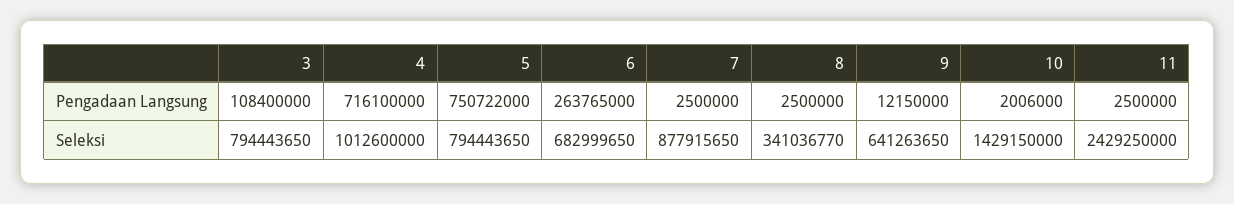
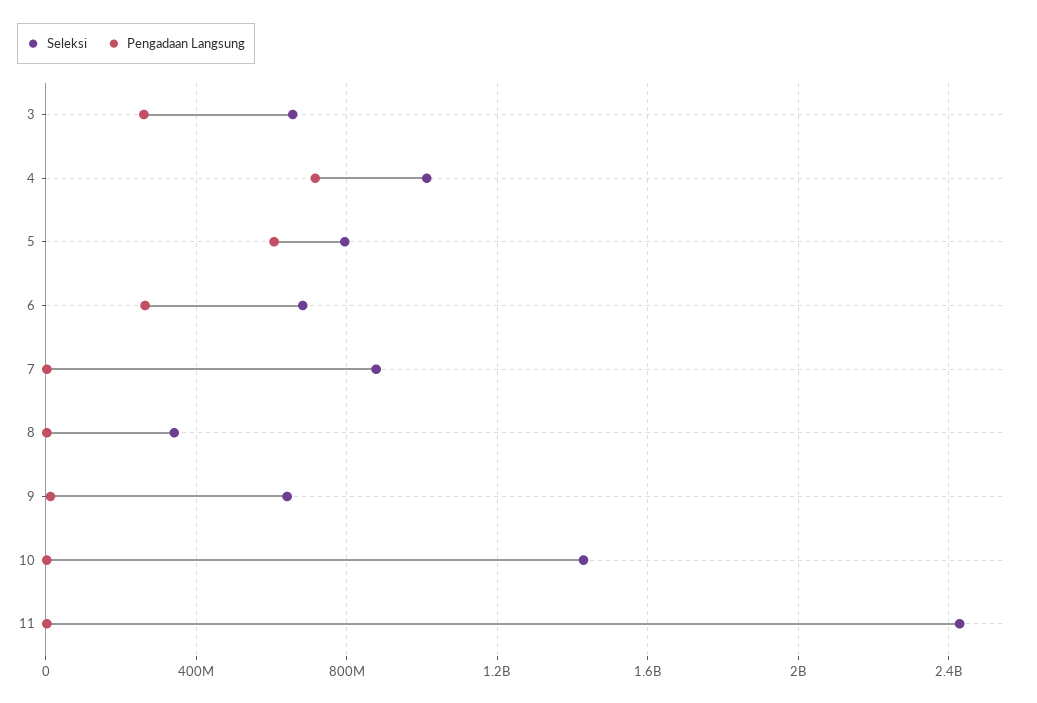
  {
    "Pengadaan Langsung": {
-     "3": 108400000,
+     "3": 250000000,
      "4": 716100000,
-     "5": 750722000,
+     "5": 600000000,
      "6": 263765000,
      "7": 2500000,
      "8": 2500000,
      "9": 12150000,
      "10": 2006000,
      "11": 2500000
    },
    "Seleksi": {
-     "3": 794443650,
+     "3": 650000000,
      "4": 1012600000,
      "5": 794443650,
      "6": 682999650,
      "7": 877915650,
      "8": 341036770,
      "9": 641263650,
      "10": 1429150000,
      "11": 2429250000
    }
  }

